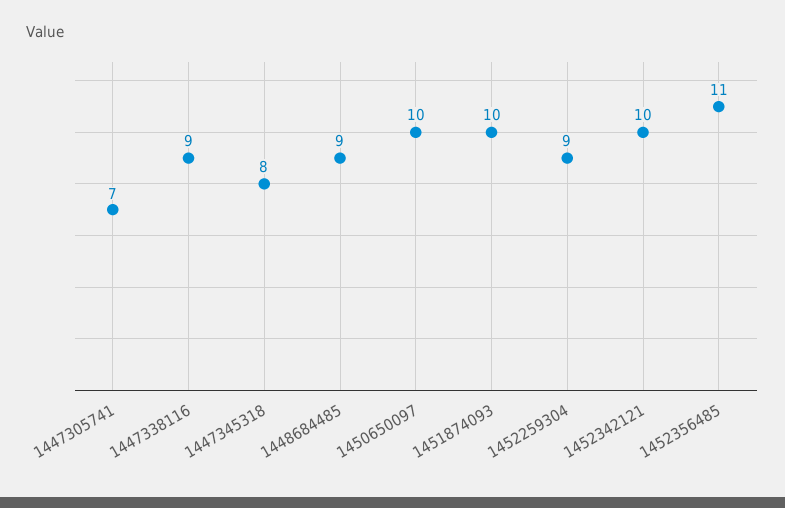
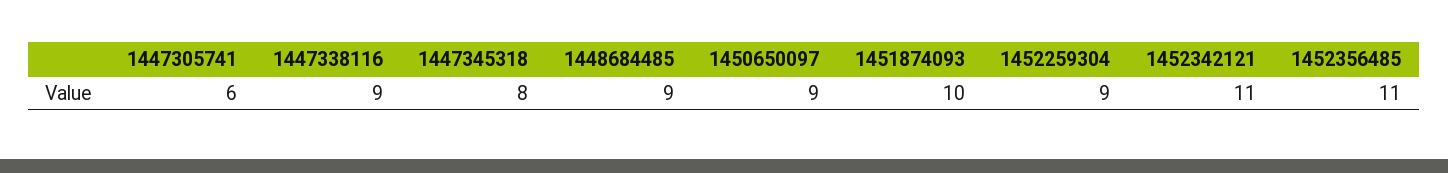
  {
-   "1447305741": 7,
+   "1447305741": 6,
    "1447338116": 9,
    "1447345318": 8,
    "1448684485": 9,
-   "1450650097": 10,
+   "1450650097": 9,
    "1451874093": 10,
    "1452259304": 9,
-   "1452342121": 10,
+   "1452342121": 11,
    "1452356485": 11
  }

